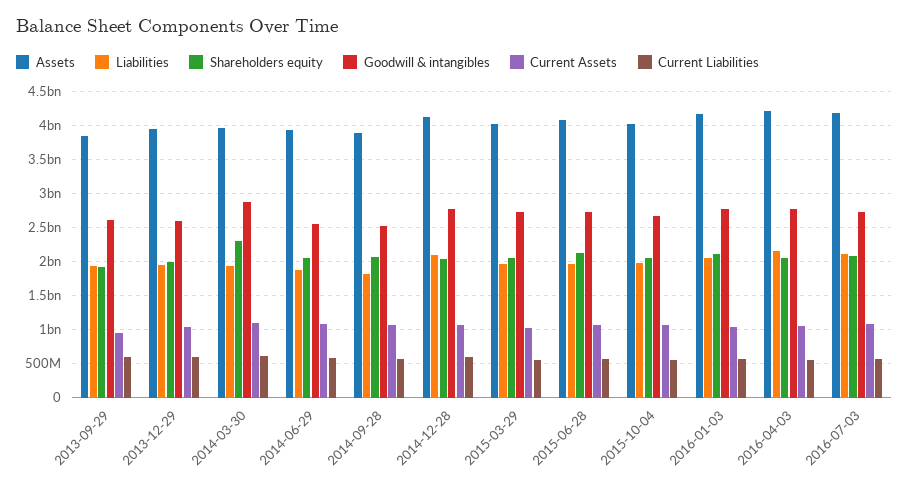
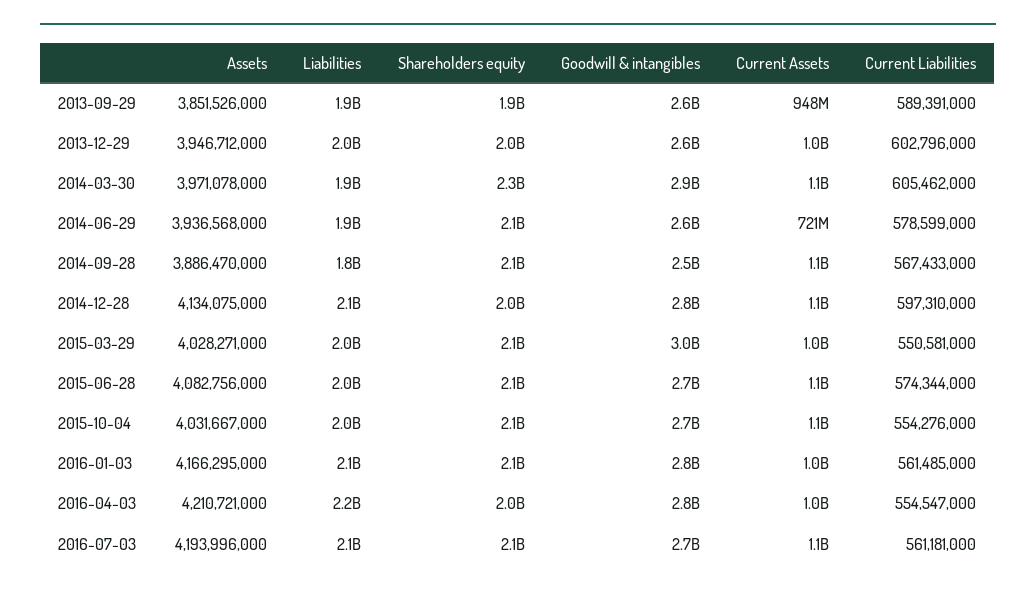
  {
    "Assets": {
      "2013-09-29": 3851526000,
      "2013-12-29": 3946712000,
      "2014-03-30": 3971078000,
      "2014-06-29": 3936568000,
      "2014-09-28": 3886470000,
      "2014-12-28": 4134075000,
      "2015-03-29": 4028271000,
      "2015-06-28": 4082756000,
      "2015-10-04": 4031667000,
      "2016-01-03": 4166295000,
      "2016-04-03": 4210721000,
      "2016-07-03": 4193996000
    },
    "Liabilities": {
      "2013-09-29": 1900000000,
      "2013-12-29": 2000000000,
      "2014-03-30": 1900000000,
      "2014-06-29": 1900000000,
      "2014-09-28": 1800000000,
      "2014-12-28": 2100000000,
      "2015-03-29": 2000000000,
      "2015-06-28": 2000000000,
      "2015-10-04": 2000000000,
      "2016-01-03": 2100000000,
      "2016-04-03": 2200000000,
      "2016-07-03": 2100000000
    },
    "Shareholders equity": {
      "2013-09-29": 1900000000,
      "2013-12-29": 2000000000,
      "2014-03-30": 2300000000,
      "2014-06-29": 2100000000,
      "2014-09-28": 2100000000,
      "2014-12-28": 2000000000,
      "2015-03-29": 2100000000,
      "2015-06-28": 2100000000,
      "2015-10-04": 2100000000,
      "2016-01-03": 2100000000,
      "2016-04-03": 2000000000,
      "2016-07-03": 2100000000
    },
    "Goodwill & intangibles": {
      "2013-09-29": 2600000000,
      "2013-12-29": 2600000000,
      "2014-03-30": 2900000000,
      "2014-06-29": 2600000000,
      "2014-09-28": 2500000000,
      "2014-12-28": 2800000000,
-     "2015-03-29": 2700000000,
+     "2015-03-29": 3000000000,
      "2015-06-28": 2700000000,
      "2015-10-04": 2700000000,
      "2016-01-03": 2800000000,
      "2016-04-03": 2800000000,
      "2016-07-03": 2700000000
    },
    "Current Assets": {
      "2013-09-29": 948000000,
      "2013-12-29": 1000000000,
      "2014-03-30": 1100000000,
-     "2014-06-29": 1100000000,
+     "2014-06-29": 721000000,
      "2014-09-28": 1100000000,
      "2014-12-28": 1100000000,
      "2015-03-29": 1000000000,
      "2015-06-28": 1100000000,
      "2015-10-04": 1100000000,
      "2016-01-03": 1000000000,
      "2016-04-03": 1000000000,
      "2016-07-03": 1100000000
    },
    "Current Liabilities": {
      "2013-09-29": 589391000,
      "2013-12-29": 602796000,
      "2014-03-30": 605462000,
      "2014-06-29": 578599000,
      "2014-09-28": 567433000,
      "2014-12-28": 597310000,
      "2015-03-29": 550581000,
      "2015-06-28": 574344000,
      "2015-10-04": 554276000,
      "2016-01-03": 561485000,
      "2016-04-03": 554547000,
      "2016-07-03": 561181000
    }
  }

